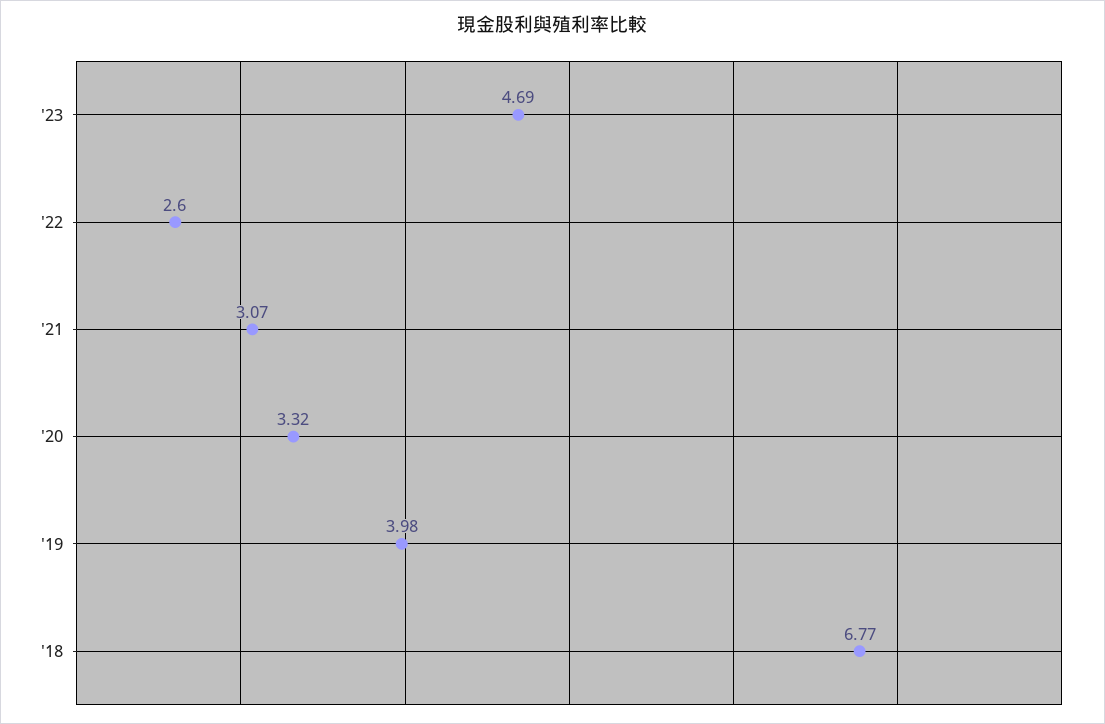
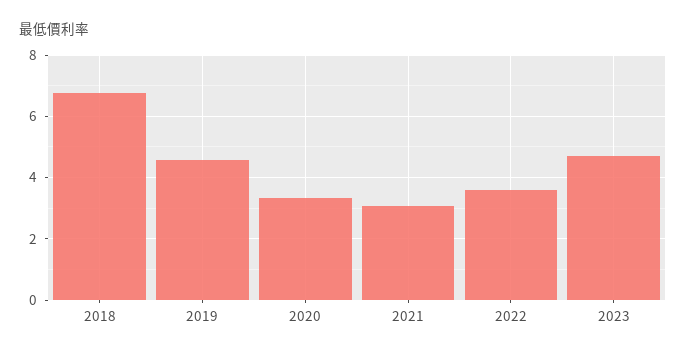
  {
    "'23": 4.69,
-   "'22": 2.6,
+   "'22": 3.6,
    "'21": 3.07,
    "'20": 3.32,
-   "'19": 3.98,
+   "'19": 4.6,
    "'18": 6.77
  }

